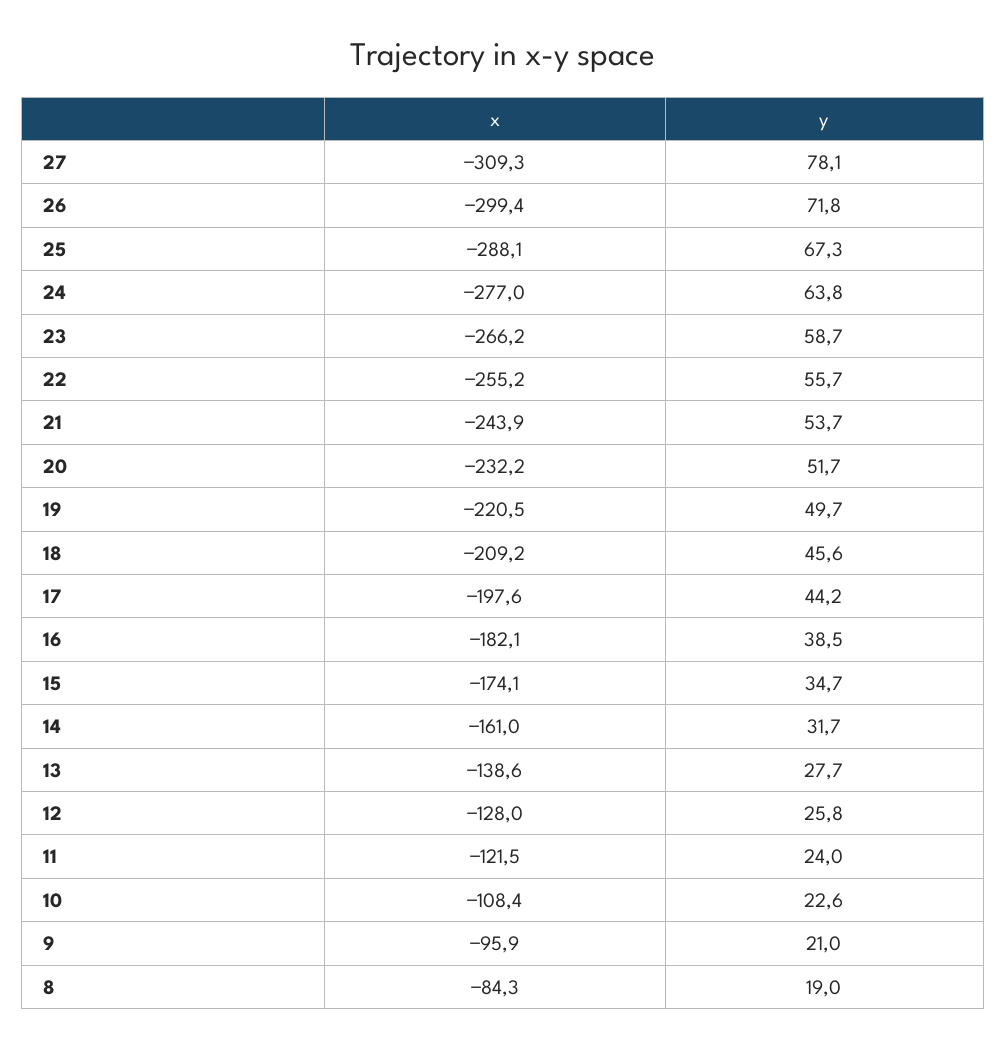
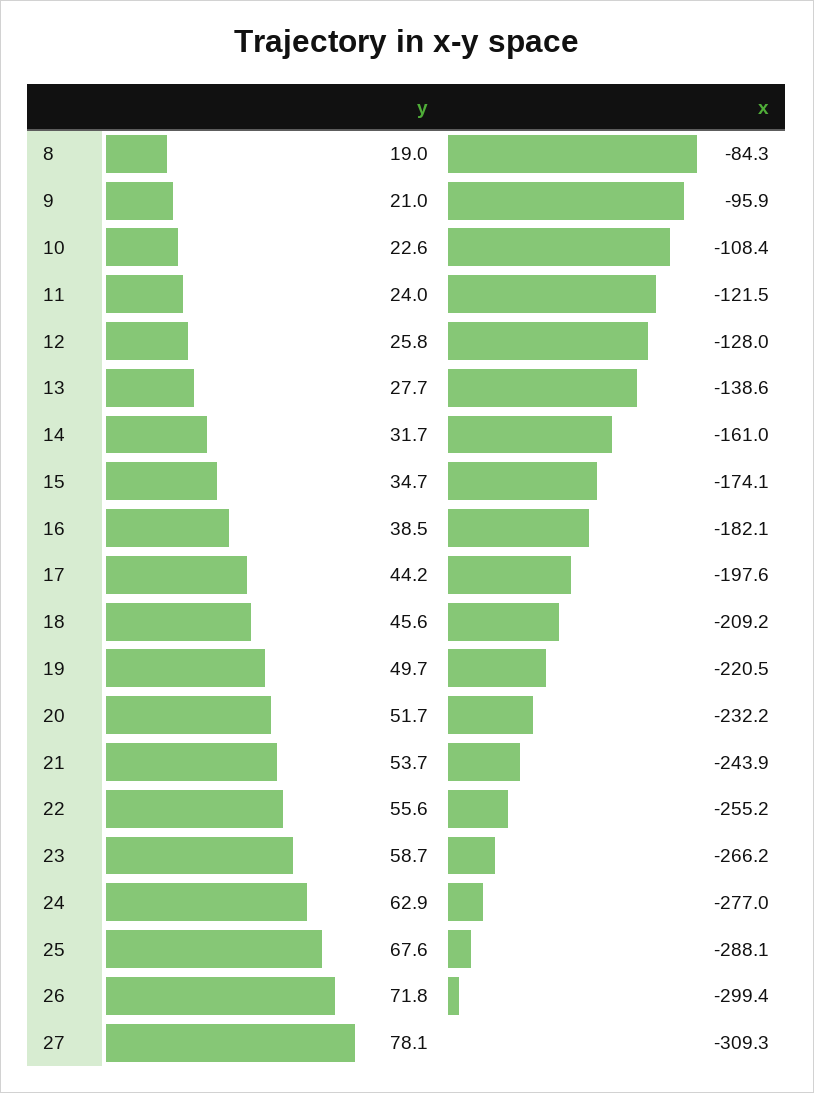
  {
    "x": {
      "27": -309.3,
      "26": -299.4,
      "25": -288.1,
      "24": -277,
      "23": -266.2,
      "22": -255.2,
      "21": -243.9,
      "20": -232.2,
      "19": -220.5,
      "18": -209.2,
      "17": -197.6,
      "16": -182.1,
      "15": -174.1,
      "14": -161,
      "13": -138.6,
      "12": -128,
      "11": -121.5,
      "10": -108.4,
      "9": -95.9,
      "8": -84.3
    },
    "y": {
      "27": 78.1,
      "26": 71.8,
-     "25": 67.3,
+     "25": 67.6,
-     "24": 63.8,
+     "24": 62.9,
      "23": 58.7,
-     "22": 55.7,
+     "22": 55.6,
      "21": 53.7,
      "20": 51.7,
      "19": 49.7,
      "18": 45.6,
      "17": 44.2,
      "16": 38.5,
      "15": 34.7,
      "14": 31.7,
      "13": 27.7,
      "12": 25.8,
      "11": 24,
      "10": 22.6,
      "9": 21,
      "8": 19
    }
  }

